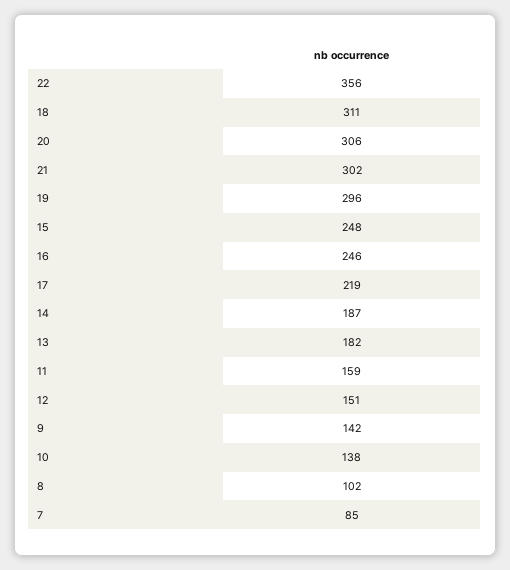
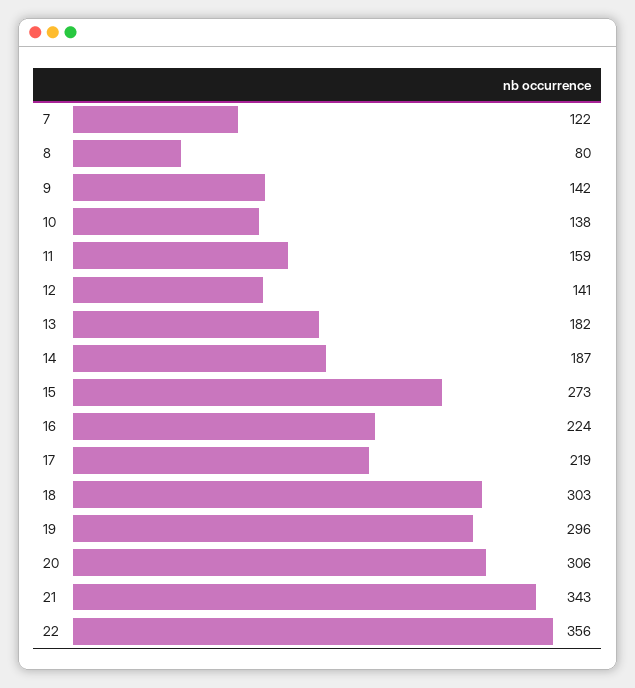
  {
    "22": 356,
-   "18": 311,
+   "18": 303,
    "20": 306,
-   "21": 302,
+   "21": 343,
    "19": 296,
-   "15": 248,
+   "15": 273,
-   "16": 246,
+   "16": 224,
    "17": 219,
    "14": 187,
    "13": 182,
    "11": 159,
-   "12": 151,
+   "12": 141,
    "9": 142,
    "10": 138,
-   "8": 102,
+   "8": 80,
-   "7": 85
+   "7": 122
  }

